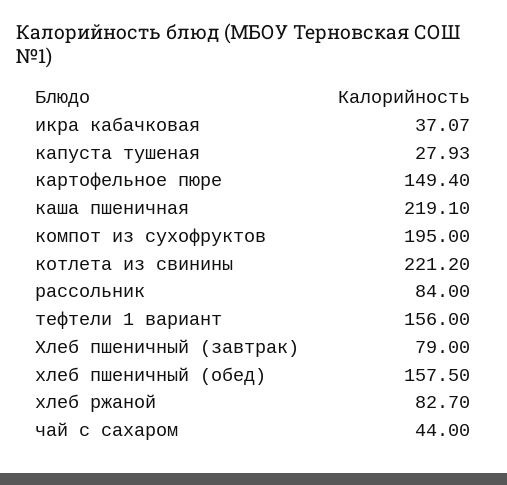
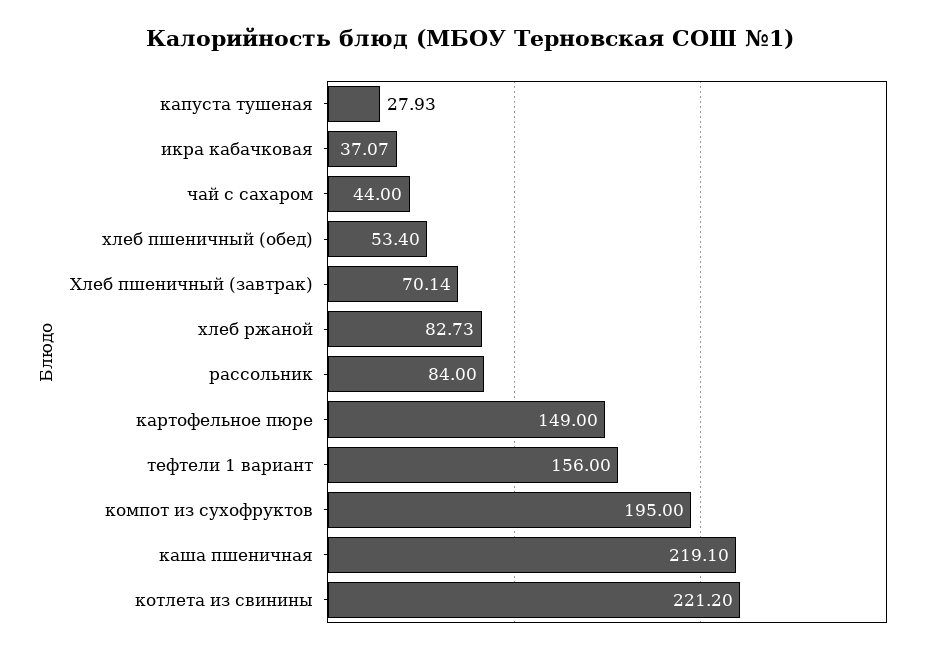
  {
    "икра кабачковая": 37.07,
    "капуста тушеная": 27.93,
-   "картофельное пюре": 149.4,
+   "картофельное пюре": 149,
    "каша пшеничная": 219.1,
    "компот из сухофруктов": 195,
    "котлета из свинины": 221.2,
    "рассольник": 84,
    "тефтели 1 вариант": 156,
-   "Хлеб пшеничный (завтрак)": 79,
+   "Хлеб пшеничный (завтрак)": 70.14,
-   "хлеб пшеничный (обед)": 157.5,
+   "хлеб пшеничный (обед)": 53.4,
-   "хлеб ржаной": 82.7,
+   "хлеб ржаной": 82.73,
    "чай с сахаром": 44
  }

